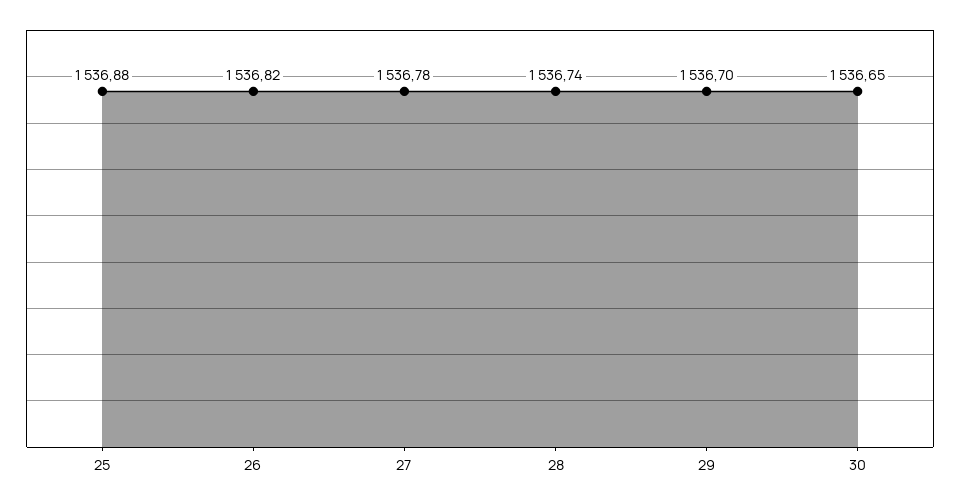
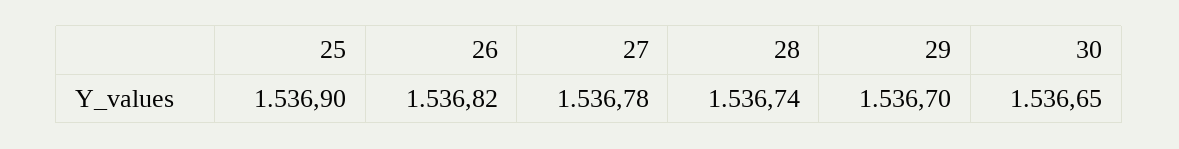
  {
-   "25": 1536.88,
+   "25": 1536.9,
    "26": 1536.82,
    "27": 1536.78,
    "28": 1536.74,
    "29": 1536.7,
    "30": 1536.65
  }

